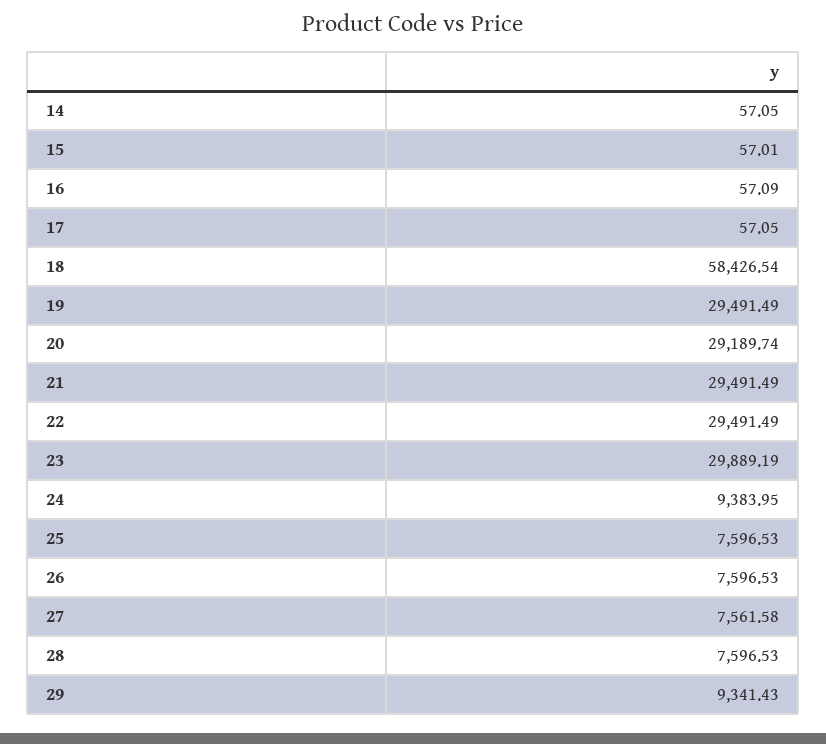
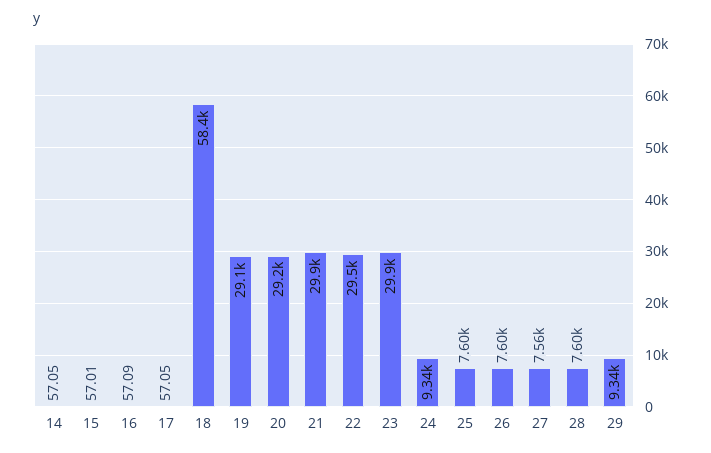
  {
    "14": 57.05,
    "15": 57.01,
    "16": 57.09,
    "17": 57.05,
    "18": 58426.54,
-   "19": 29491.49,
+   "19": 29100,
    "20": 29189.74,
-   "21": 29491.49,
+   "21": 29900,
    "22": 29491.49,
    "23": 29889.19,
-   "24": 9383.95,
+   "24": 9340,
    "25": 7596.53,
    "26": 7596.53,
    "27": 7561.58,
    "28": 7596.53,
    "29": 9341.43
  }

